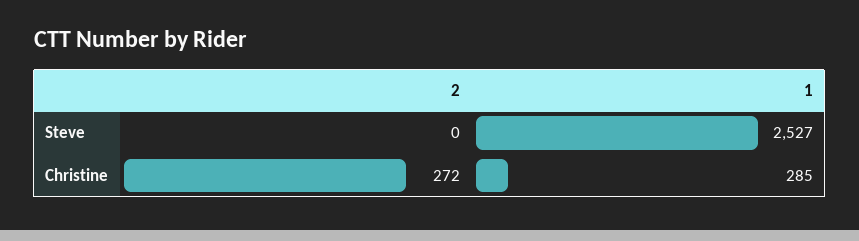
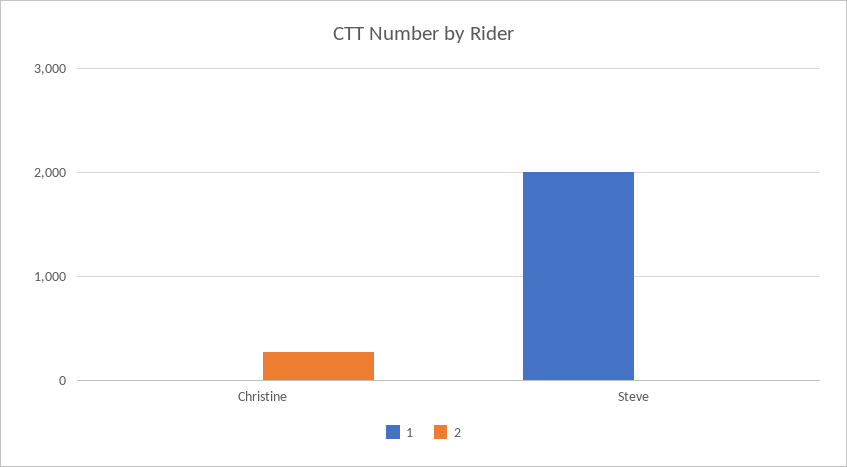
  {
    "2": {
      "Steve": 0,
      "Christine": 272
    },
    "1": {
-     "Steve": 2527,
+     "Steve": 2000,
-     "Christine": 285
+     "Christine": 0
    }
  }

